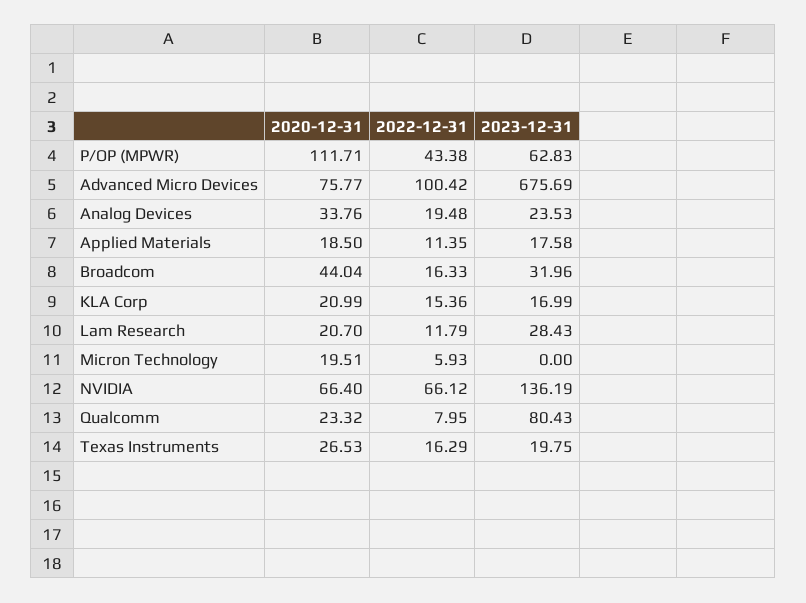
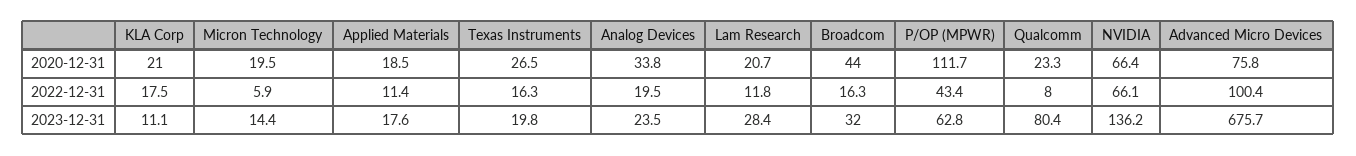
  {
    "2020-12-31": {
      "P/OP (MPWR)": 111.71,
      "Advanced Micro Devices": 75.77,
      "Analog Devices": 33.76,
      "Applied Materials": 18.5,
      "Broadcom": 44.04,
      "KLA Corp": 20.99,
      "Lam Research": 20.7,
      "Micron Technology": 19.51,
      "NVIDIA": 66.4,
      "Qualcomm": 23.32,
      "Texas Instruments": 26.53
    },
    "2022-12-31": {
      "P/OP (MPWR)": 43.38,
      "Advanced Micro Devices": 100.42,
      "Analog Devices": 19.48,
      "Applied Materials": 11.35,
      "Broadcom": 16.33,
-     "KLA Corp": 15.36,
+     "KLA Corp": 17.5,
      "Lam Research": 11.79,
      "Micron Technology": 5.93,
      "NVIDIA": 66.12,
      "Qualcomm": 7.95,
      "Texas Instruments": 16.29
    },
    "2023-12-31": {
      "P/OP (MPWR)": 62.83,
      "Advanced Micro Devices": 675.69,
      "Analog Devices": 23.53,
      "Applied Materials": 17.58,
      "Broadcom": 31.96,
-     "KLA Corp": 16.99,
+     "KLA Corp": 11.1,
      "Lam Research": 28.43,
-     "Micron Technology": 0,
+     "Micron Technology": 14.4,
      "NVIDIA": 136.19,
      "Qualcomm": 80.43,
      "Texas Instruments": 19.75
    }
  }

